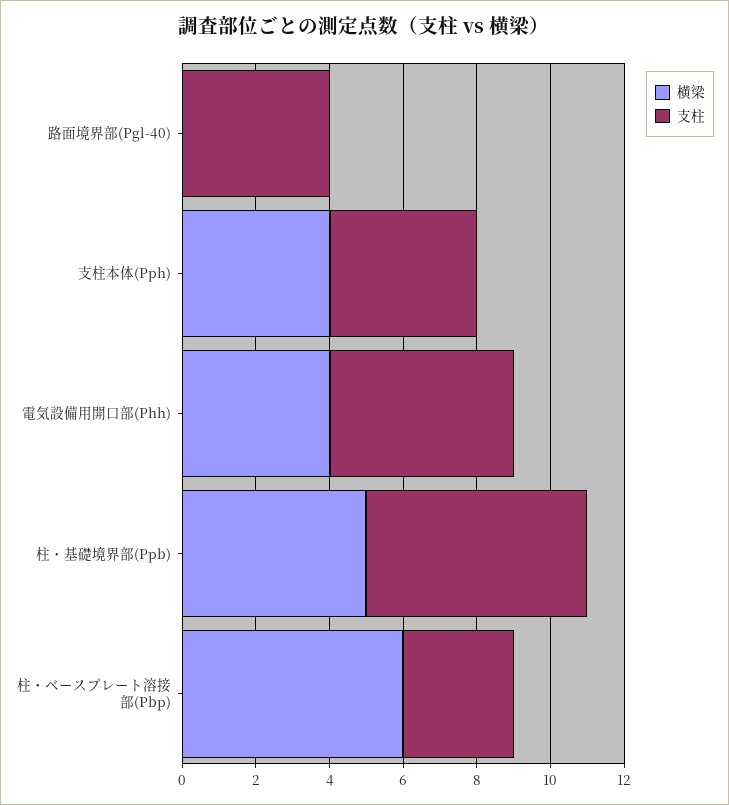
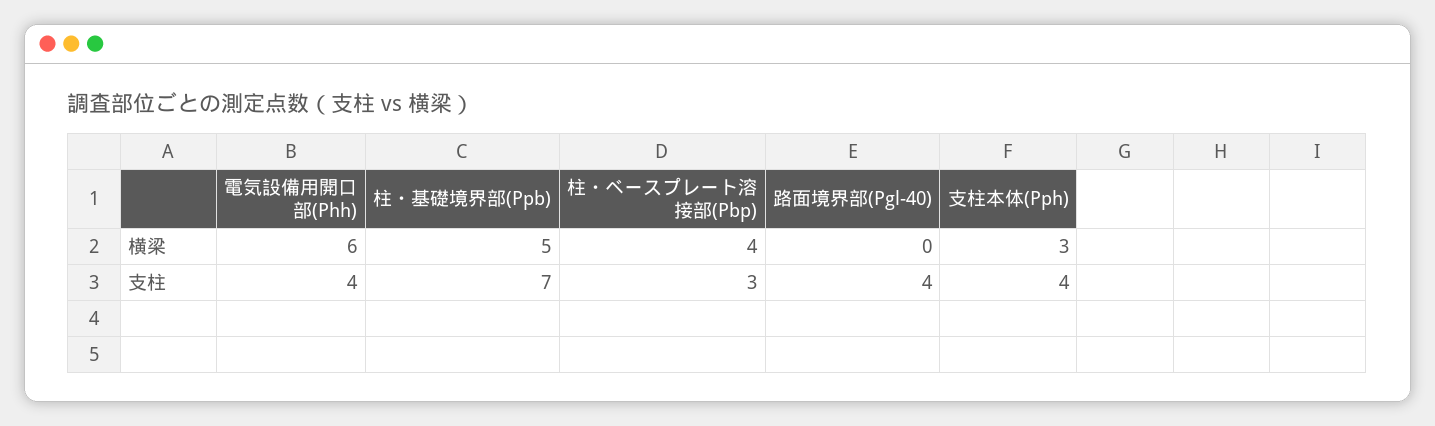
  {
    "横梁": {
      "路面境界部(Pgl-40)": 0,
-     "支柱本体(Pph)": 4,
+     "支柱本体(Pph)": 3,
-     "電気設備用開口部(Phh)": 4,
+     "電気設備用開口部(Phh)": 6,
      "柱・基礎境界部(Ppb)": 5,
-     "柱・ベースプレート溶接部(Pbp)": 6
+     "柱・ベースプレート溶接部(Pbp)": 4
    },
    "支柱": {
      "路面境界部(Pgl-40)": 4,
      "支柱本体(Pph)": 4,
-     "電気設備用開口部(Phh)": 5,
+     "電気設備用開口部(Phh)": 4,
-     "柱・基礎境界部(Ppb)": 6,
+     "柱・基礎境界部(Ppb)": 7,
      "柱・ベースプレート溶接部(Pbp)": 3
    }
  }

